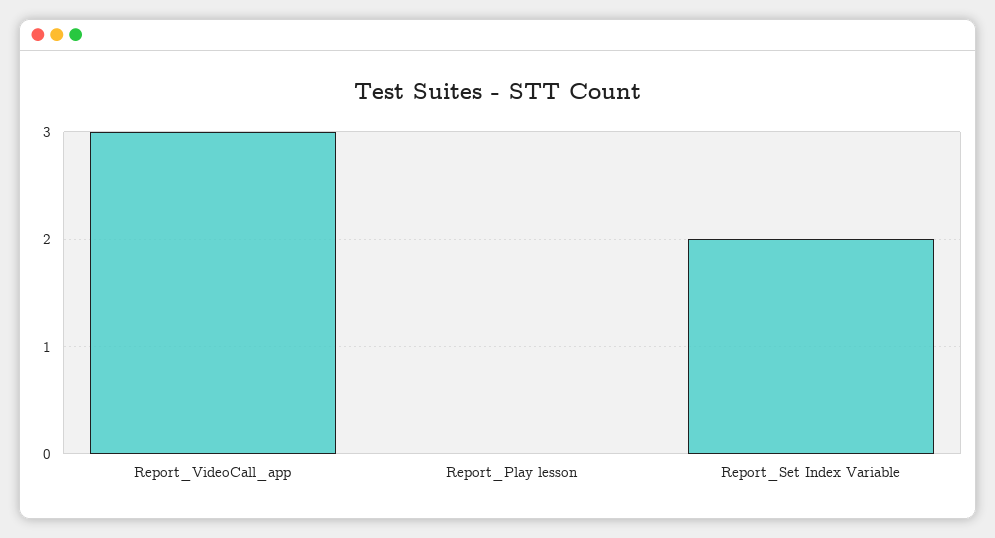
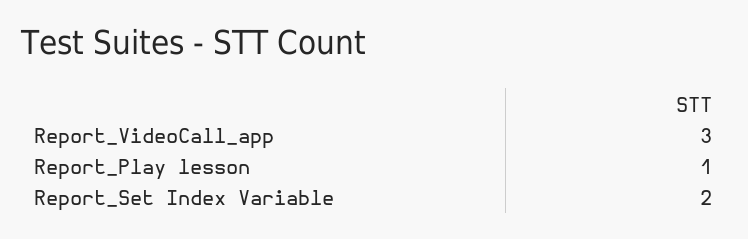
  {
    "Report_VideoCall_app": 3,
-   "Report_Play lesson": 0,
+   "Report_Play lesson": 1,
    "Report_Set Index Variable": 2
  }

